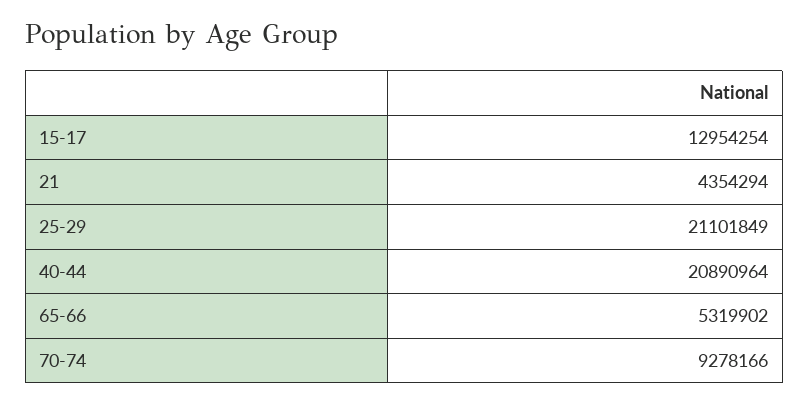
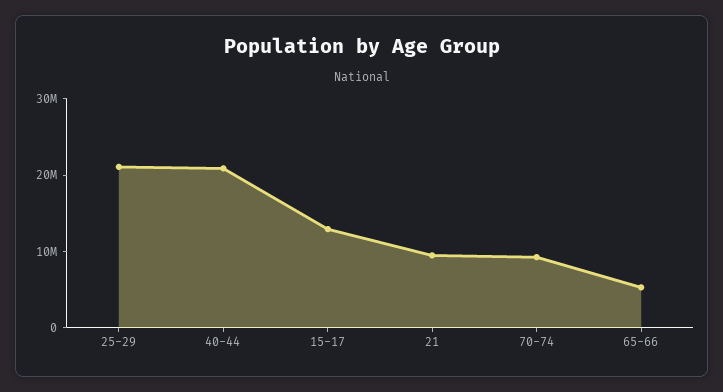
  {
    "15-17": 12954254,
-   "21": 4354294,
+   "21": 10000000,
    "25-29": 21101849,
    "40-44": 20890964,
    "65-66": 5319902,
    "70-74": 9278166
  }

